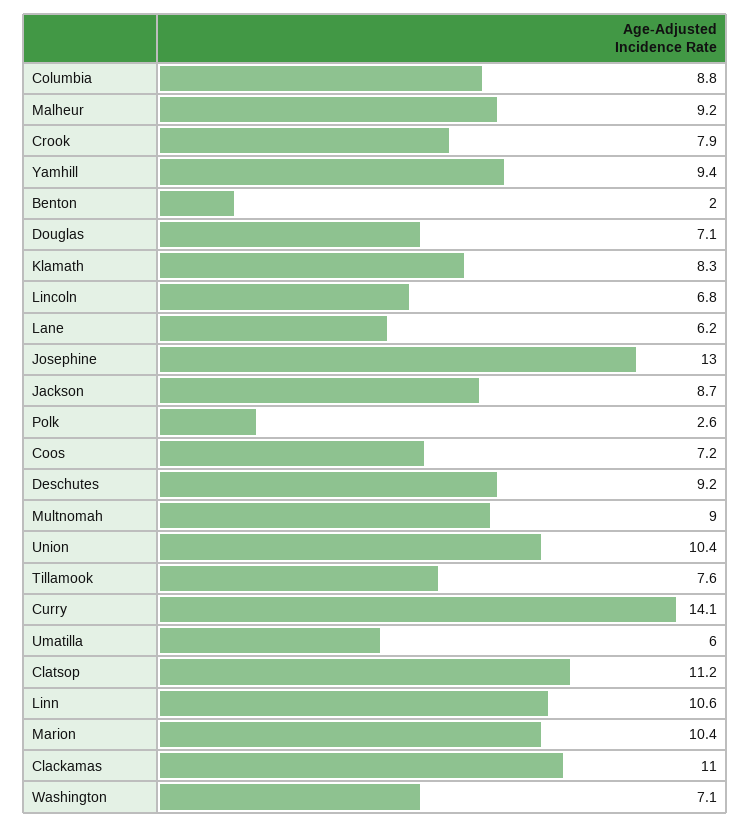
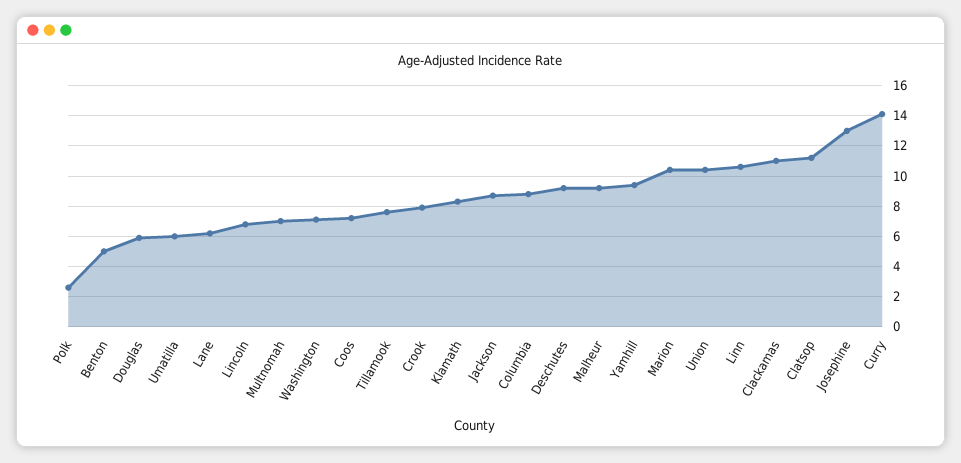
  {
    "Columbia": 8.8,
    "Malheur": 9.2,
    "Crook": 7.9,
    "Yamhill": 9.4,
-   "Benton": 2,
+   "Benton": 5,
-   "Douglas": 7.1,
+   "Douglas": 6,
    "Klamath": 8.3,
    "Lincoln": 6.8,
    "Lane": 6.2,
    "Josephine": 13,
    "Jackson": 8.7,
    "Polk": 2.6,
    "Coos": 7.2,
    "Deschutes": 9.2,
-   "Multnomah": 9,
+   "Multnomah": 7,
    "Union": 10.4,
    "Tillamook": 7.6,
    "Curry": 14.1,
    "Umatilla": 6,
    "Clatsop": 11.2,
    "Linn": 10.6,
    "Marion": 10.4,
    "Clackamas": 11,
    "Washington": 7.1
  }

